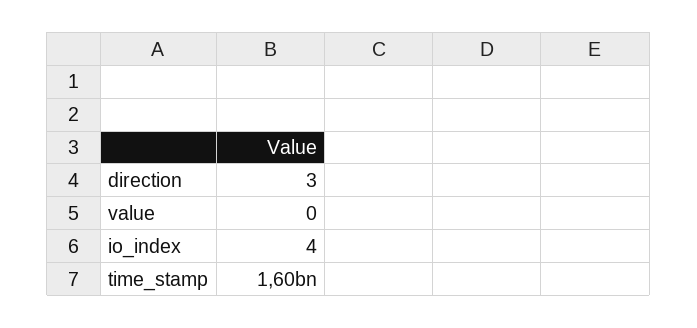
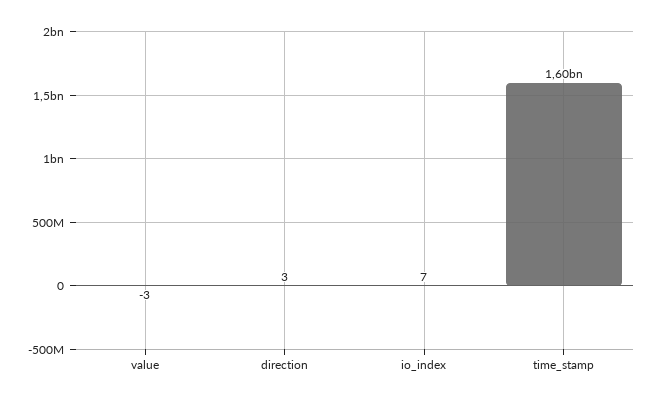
  {
    "direction": 3,
-   "value": 0,
+   "value": -3,
-   "io_index": 4,
+   "io_index": 7,
    "time_stamp": 1600000000
  }

